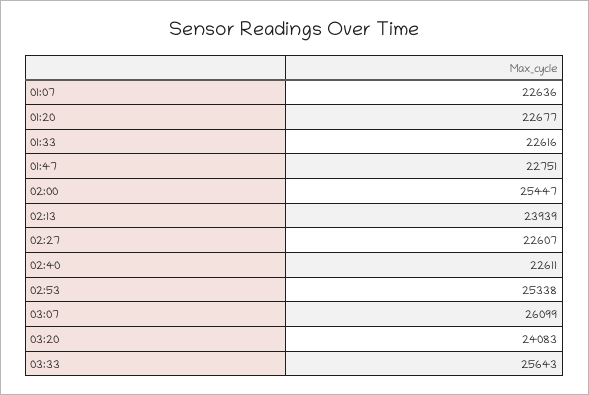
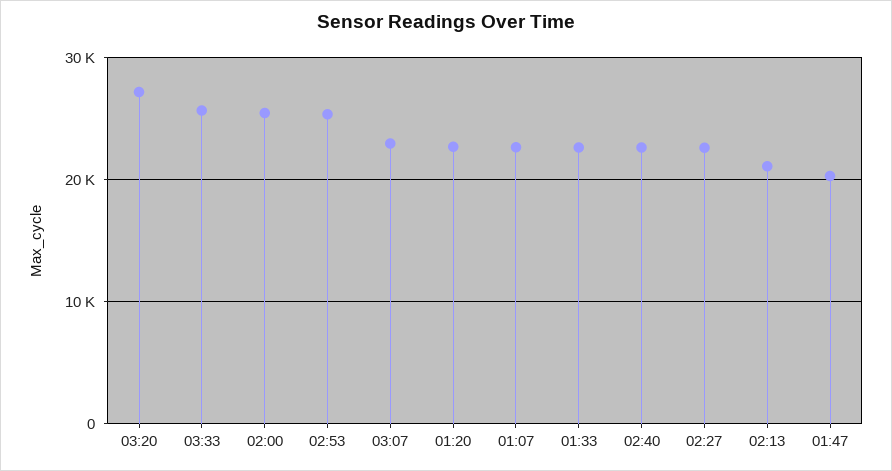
  {
    "01:07": 22636,
    "01:20": 22677,
    "01:33": 22616,
-   "01:47": 22751,
+   "01:47": 20000,
    "02:00": 25447,
-   "02:13": 23939,
+   "02:13": 21000,
    "02:27": 22607,
    "02:40": 22611,
    "02:53": 25338,
-   "03:07": 26099,
+   "03:07": 23000,
-   "03:20": 24083,
+   "03:20": 27000,
    "03:33": 25643
  }

